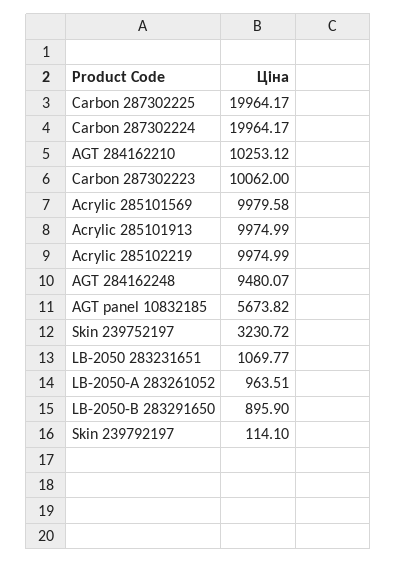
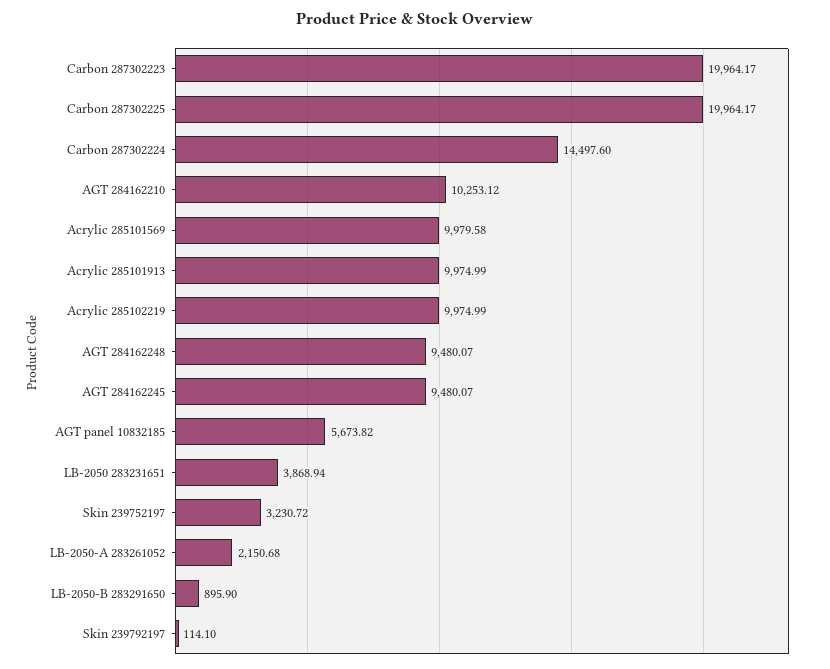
  {
    "Carbon 287302225": 19964.17,
-   "Carbon 287302224": 19964.17,
+   "Carbon 287302224": 14497.6,
    "AGT 284162210": 10253.12,
-   "Carbon 287302223": 10062,
+   "Carbon 287302223": 19964.17,
    "Acrylic 285101569": 9979.58,
    "Acrylic 285101913": 9974.99,
    "Acrylic 285102219": 9974.99,
    "AGT 284162248": 9480.07,
    "AGT panel 10832185": 5673.82,
    "Skin 239752197": 3230.72,
-   "LB-2050 283231651": 1069.77,
+   "LB-2050 283231651": 3868.94,
-   "LB-2050-А 283261052": 963.51,
+   "LB-2050-А 283261052": 2150.68,
    "LB-2050-В 283291650": 895.9,
-   "Skin 239792197": 114.1
+   "Skin 239792197": 114.1,
+   "AGT 284162245": 9480.07
  }

